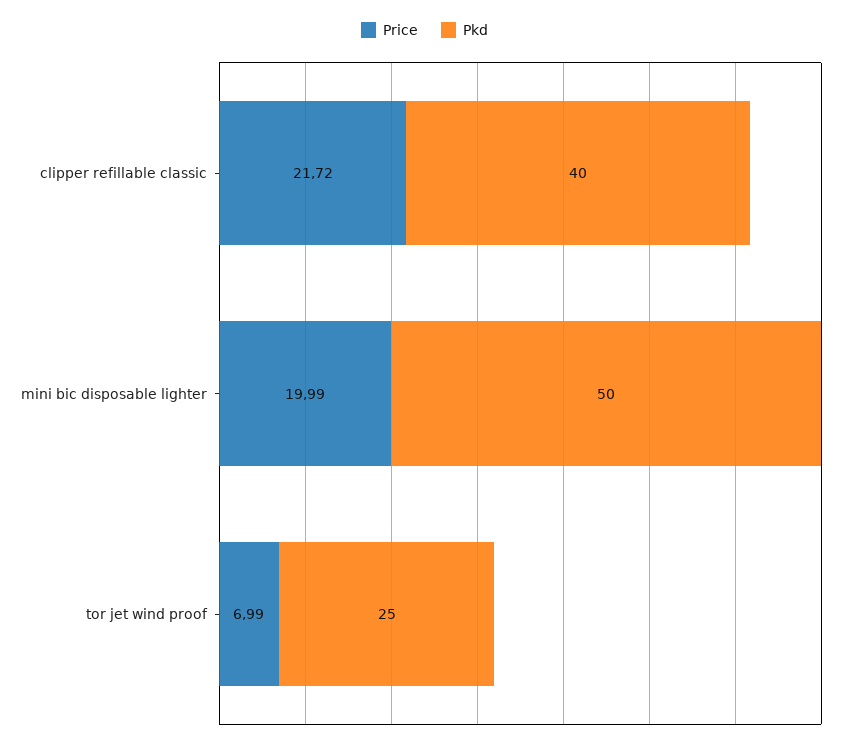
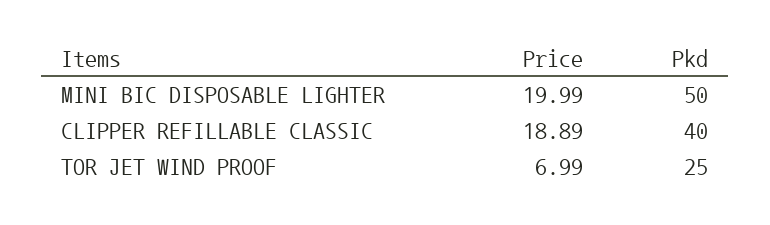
  {
    "Price": {
-     "clipper refillable classic": 21.72,
+     "clipper refillable classic": 18.89,
      "mini bic disposable lighter": 19.99,
      "tor jet wind proof": 6.99
    },
    "Pkd": {
      "clipper refillable classic": 40,
      "mini bic disposable lighter": 50,
      "tor jet wind proof": 25
    }
  }

